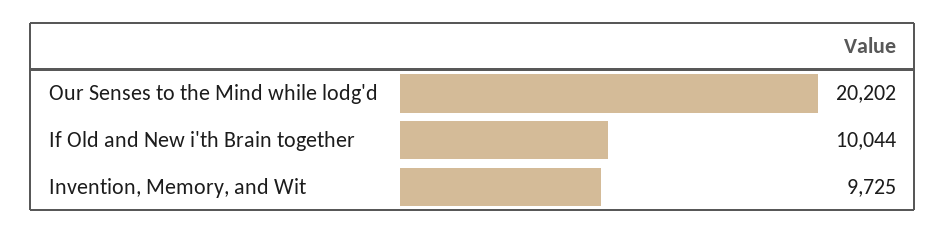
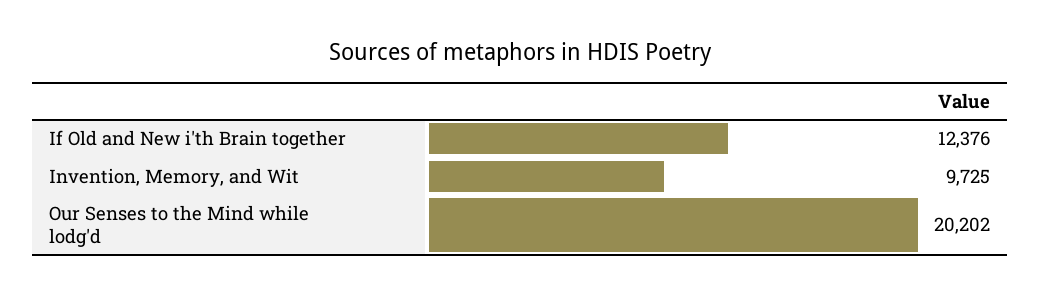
  {
    "Our Senses to the Mind while lodg'd": 20202,
-   "If Old and New i'th Brain together": 10044,
+   "If Old and New i'th Brain together": 12376,
    "Invention, Memory, and Wit": 9725
  }

